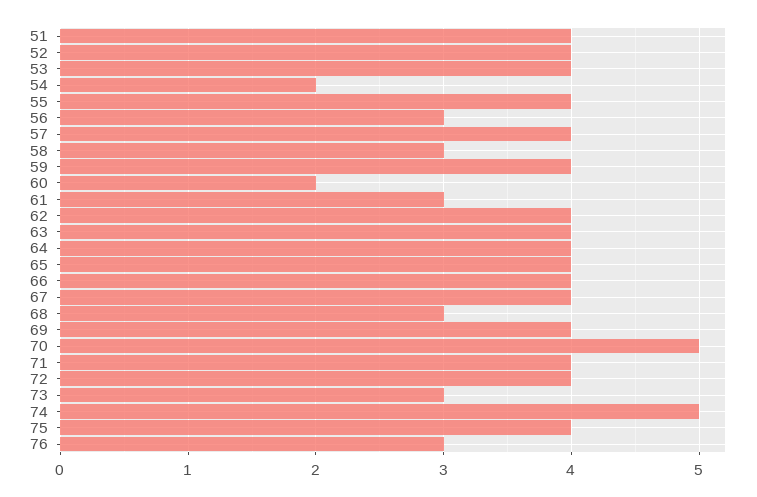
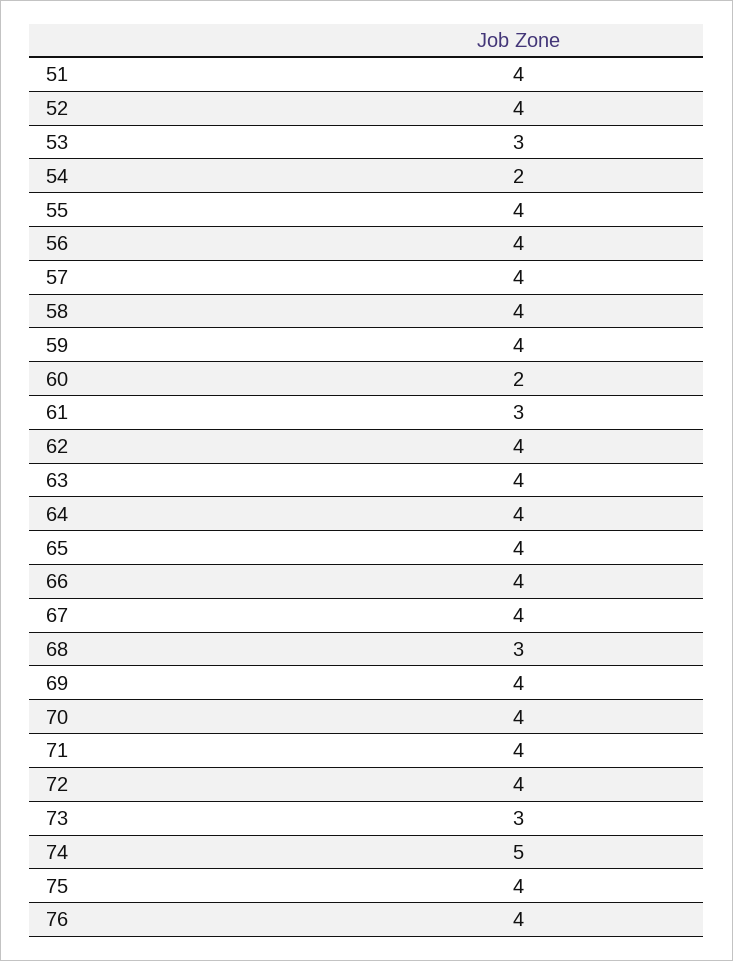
  {
    "51": 4,
    "52": 4,
-   "53": 4,
+   "53": 3,
    "54": 2,
    "55": 4,
-   "56": 3,
+   "56": 4,
    "57": 4,
-   "58": 3,
+   "58": 4,
    "59": 4,
    "60": 2,
    "61": 3,
    "62": 4,
    "63": 4,
    "64": 4,
    "65": 4,
    "66": 4,
    "67": 4,
    "68": 3,
    "69": 4,
-   "70": 5,
+   "70": 4,
    "71": 4,
    "72": 4,
    "73": 3,
    "74": 5,
    "75": 4,
-   "76": 3
+   "76": 4
  }

